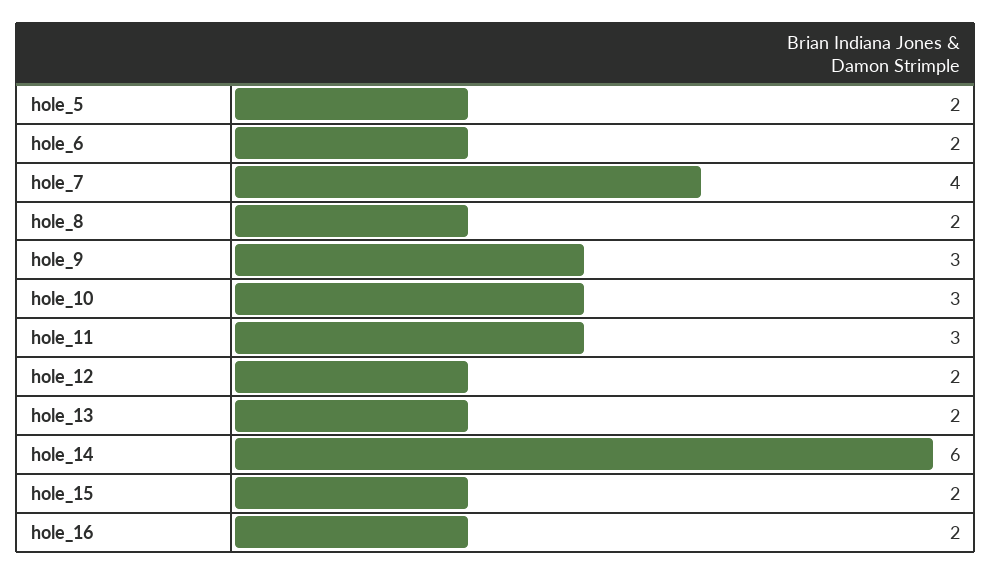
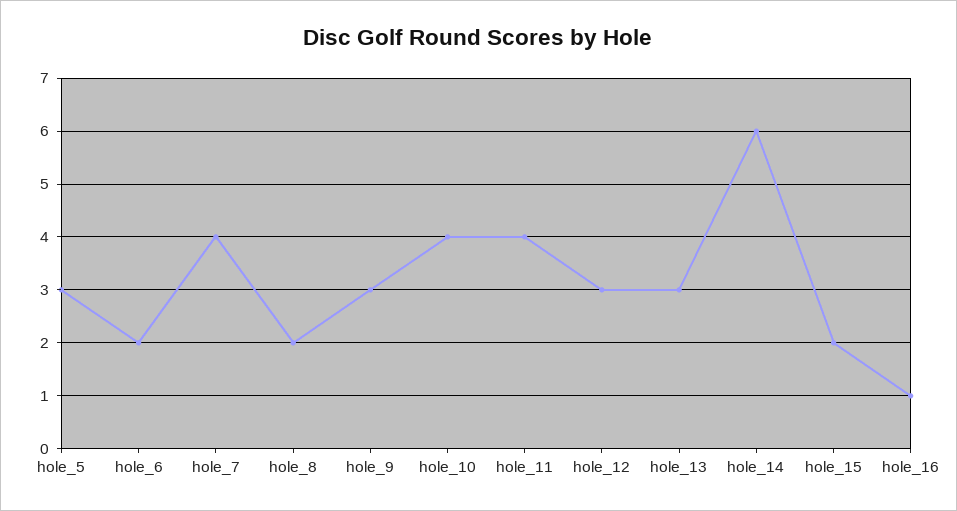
  {
-   "hole_5": 2,
+   "hole_5": 3,
    "hole_6": 2,
    "hole_7": 4,
    "hole_8": 2,
    "hole_9": 3,
-   "hole_10": 3,
+   "hole_10": 4,
-   "hole_11": 3,
+   "hole_11": 4,
-   "hole_12": 2,
+   "hole_12": 3,
-   "hole_13": 2,
+   "hole_13": 3,
    "hole_14": 6,
    "hole_15": 2,
-   "hole_16": 2
+   "hole_16": 1
  }

